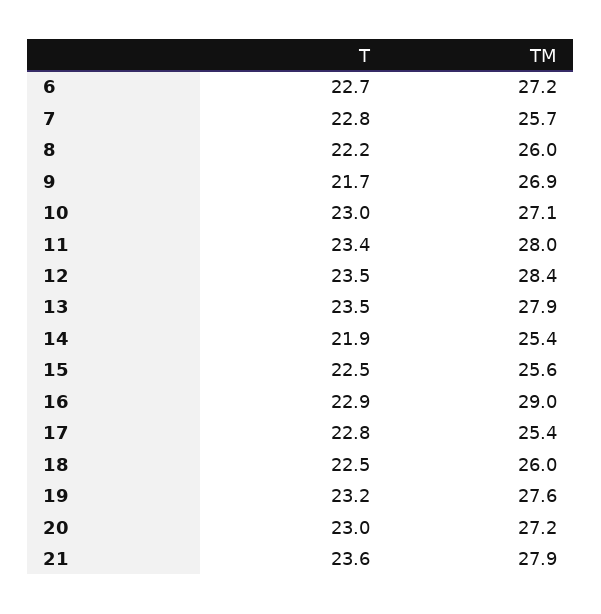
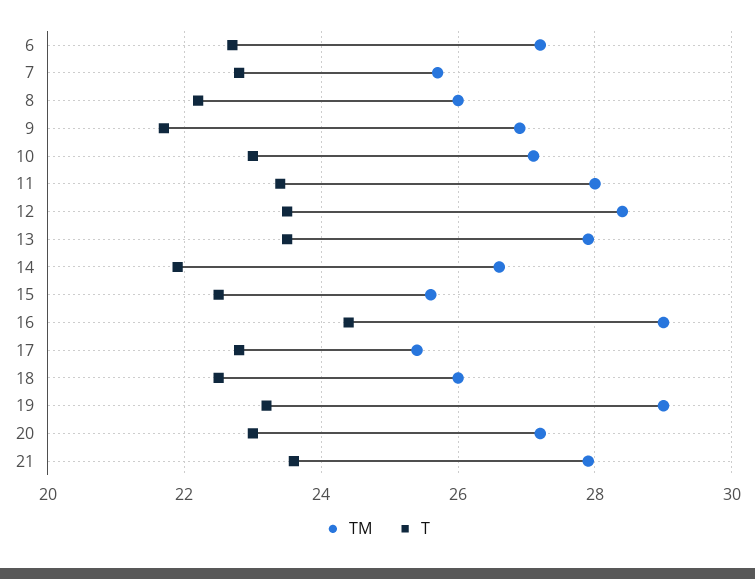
  {
    "T": {
      "6": 22.7,
      "7": 22.8,
      "8": 22.2,
      "9": 21.7,
      "10": 23,
      "11": 23.4,
      "12": 23.5,
      "13": 23.5,
      "14": 21.9,
      "15": 22.5,
-     "16": 22.9,
+     "16": 24.5,
      "17": 22.8,
      "18": 22.5,
      "19": 23.2,
      "20": 23,
      "21": 23.6
    },
    "TM": {
      "6": 27.2,
      "7": 25.7,
      "8": 26,
      "9": 26.9,
      "10": 27.1,
      "11": 28,
      "12": 28.4,
      "13": 27.9,
-     "14": 25.4,
+     "14": 26.5,
      "15": 25.6,
      "16": 29,
      "17": 25.4,
      "18": 26,
-     "19": 27.6,
+     "19": 29,
      "20": 27.2,
      "21": 27.9
    }
  }

